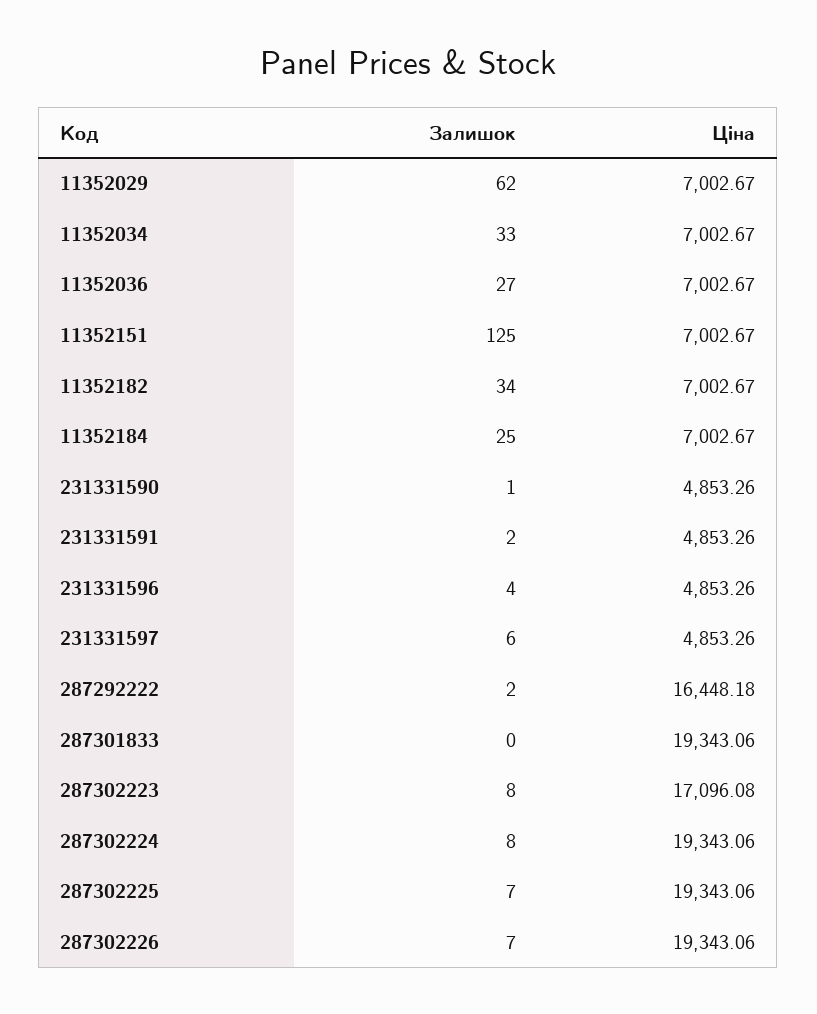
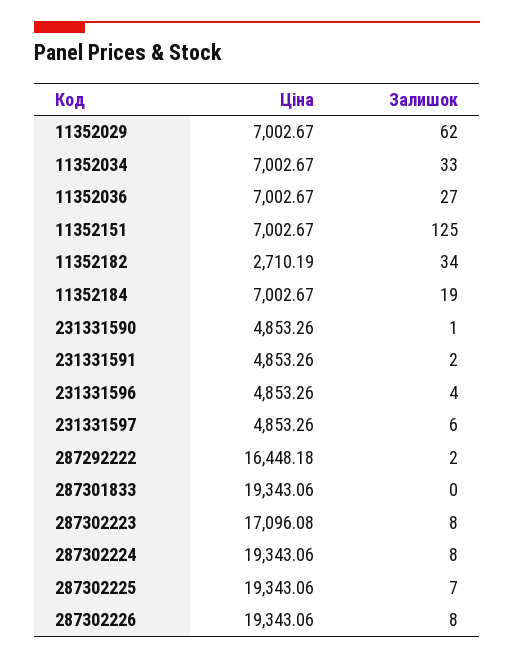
  {
    "Залишок": {
      "11352029": 62,
      "11352034": 33,
      "11352036": 27,
      "11352151": 125,
      "11352182": 34,
-     "11352184": 25,
+     "11352184": 19,
      "231331590": 1,
      "231331591": 2,
      "231331596": 4,
      "231331597": 6,
      "287292222": 2,
      "287301833": 0,
      "287302223": 8,
      "287302224": 8,
      "287302225": 7,
-     "287302226": 7
+     "287302226": 8
    },
    "Ціна": {
      "11352029": 7002.67,
      "11352034": 7002.67,
      "11352036": 7002.67,
      "11352151": 7002.67,
-     "11352182": 7002.67,
+     "11352182": 2710.19,
      "11352184": 7002.67,
      "231331590": 4853.26,
      "231331591": 4853.26,
      "231331596": 4853.26,
      "231331597": 4853.26,
      "287292222": 16448.18,
      "287301833": 19343.06,
      "287302223": 17096.08,
      "287302224": 19343.06,
      "287302225": 19343.06,
      "287302226": 19343.06
    }
  }

